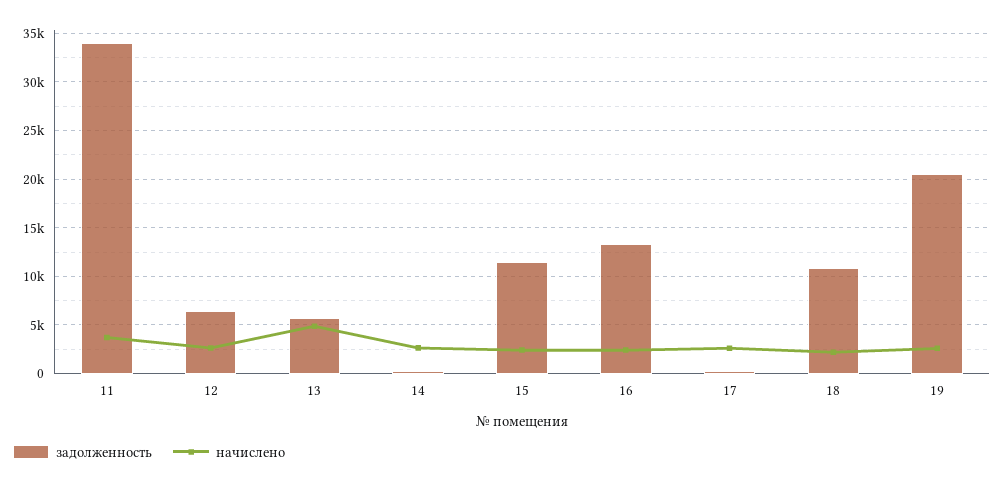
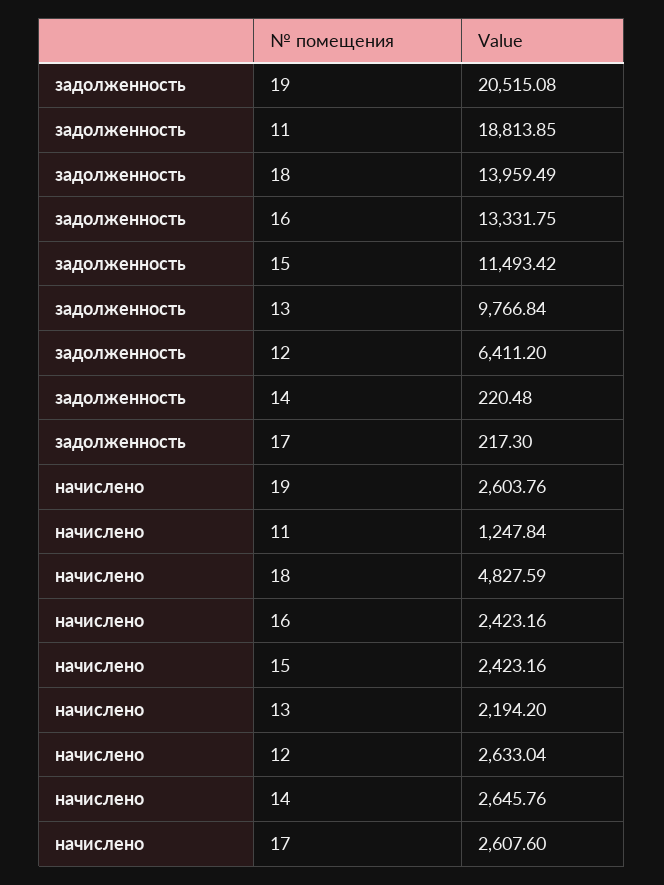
  {
    "задолженность": {
-     "11": 34000,
+     "11": 18813.85,
      "12": 6411.2,
-     "13": 6000,
+     "13": 9766.84,
      "14": 220.48,
      "15": 11493.42,
      "16": 13331.75,
      "17": 217.3,
-     "18": 11000,
+     "18": 13959.49,
      "19": 20515.08
    },
    "начислено": {
-     "11": 4000,
+     "11": 1247.84,
      "12": 2633.04,
-     "13": 5000,
+     "13": 2194.2,
      "14": 2645.76,
      "15": 2423.16,
      "16": 2423.16,
      "17": 2607.6,
-     "18": 2000,
+     "18": 4827.59,
      "19": 2603.76
    }
  }

